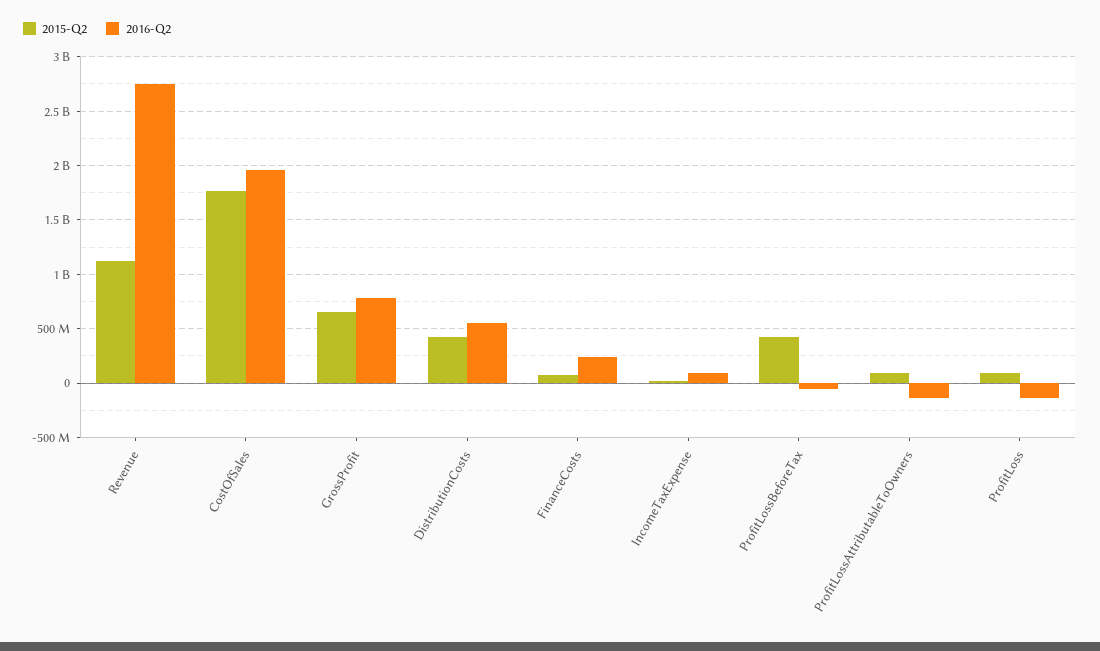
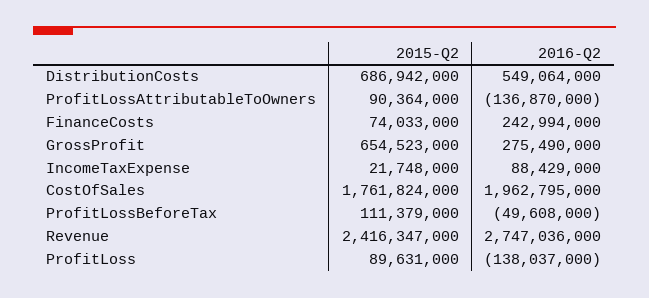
  {
    "2015-Q2": {
-     "Revenue": 1100000000,
+     "Revenue": 2416347000,
      "CostOfSales": 1761824000,
      "GrossProfit": 654523000,
-     "DistributionCosts": 400000000,
+     "DistributionCosts": 686942000,
      "FinanceCosts": 74033000,
      "IncomeTaxExpense": 21748000,
-     "ProfitLossBeforeTax": 400000000,
+     "ProfitLossBeforeTax": 111379000,
      "ProfitLossAttributableToOwners": 90364000,
      "ProfitLoss": 89631000
    },
    "2016-Q2": {
      "Revenue": 2747036000,
      "CostOfSales": 1962795000,
-     "GrossProfit": 800000000,
+     "GrossProfit": 275490000,
      "DistributionCosts": 549064000,
      "FinanceCosts": 242994000,
      "IncomeTaxExpense": 88429000,
      "ProfitLossBeforeTax": -49608000,
      "ProfitLossAttributableToOwners": -136870000,
      "ProfitLoss": -138037000
    }
  }

